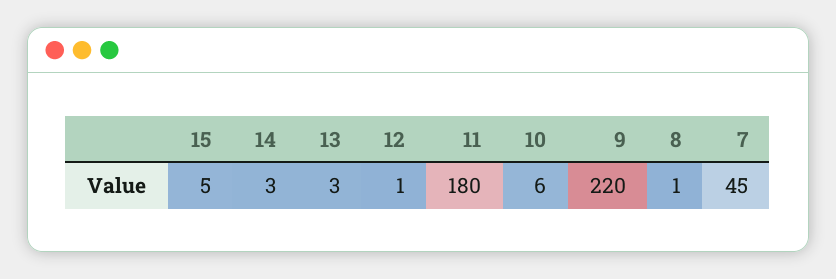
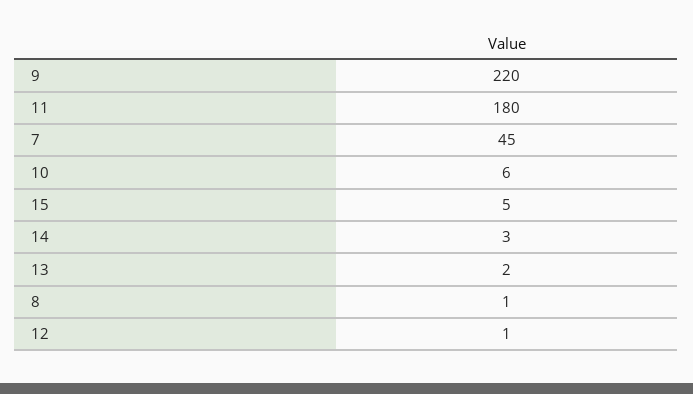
  {
    "15": 5,
    "14": 3,
-   "13": 3,
+   "13": 2,
    "12": 1,
    "11": 180,
    "10": 6,
    "9": 220,
    "8": 1,
    "7": 45
  }

